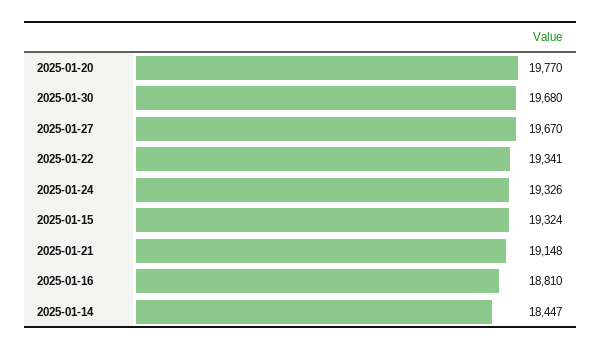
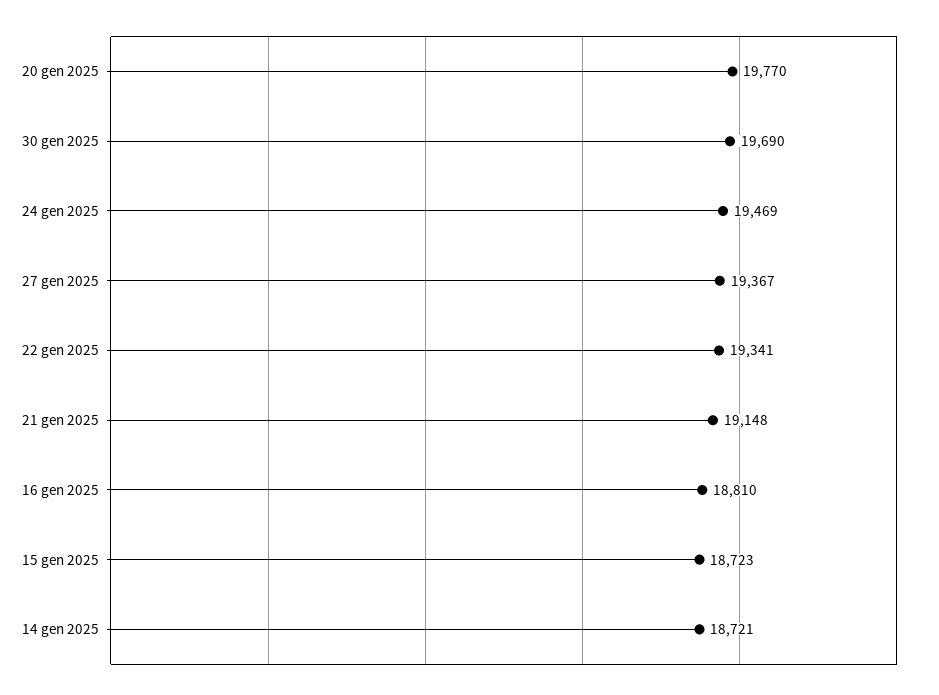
  {
    "2025-01-20": 19770,
-   "2025-01-30": 19680,
+   "2025-01-30": 19690,
-   "2025-01-27": 19670,
+   "2025-01-27": 19367,
    "2025-01-22": 19341,
-   "2025-01-24": 19326,
+   "2025-01-24": 19469,
-   "2025-01-15": 19324,
+   "2025-01-15": 18723,
    "2025-01-21": 19148,
    "2025-01-16": 18810,
-   "2025-01-14": 18447
+   "2025-01-14": 18721
  }

